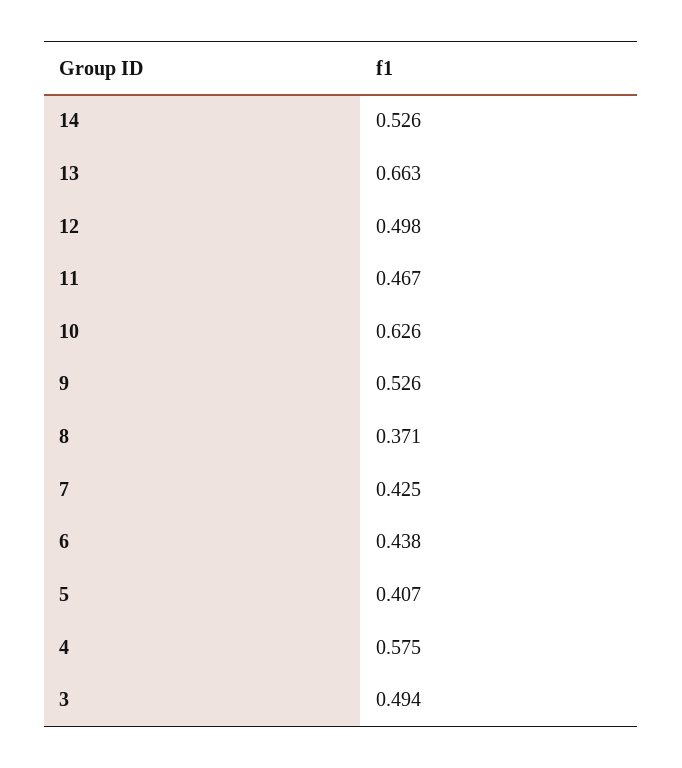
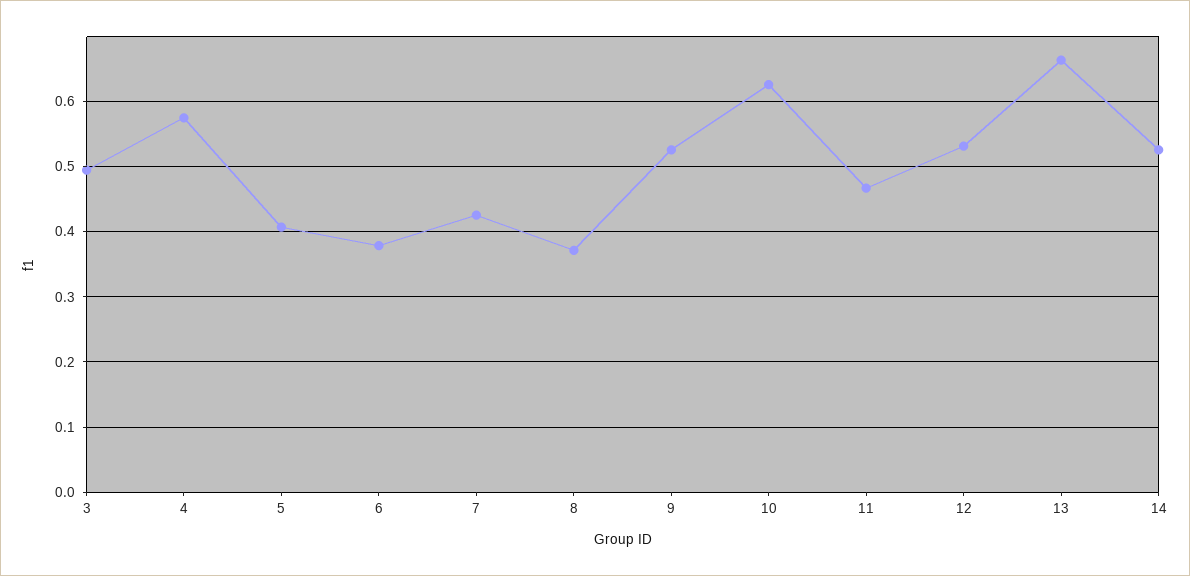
  {
    "14": 0.526,
    "13": 0.663,
-   "12": 0.498,
+   "12": 0.53,
    "11": 0.467,
    "10": 0.626,
    "9": 0.526,
    "8": 0.371,
    "7": 0.425,
-   "6": 0.438,
+   "6": 0.38,
    "5": 0.407,
    "4": 0.575,
    "3": 0.494
  }

